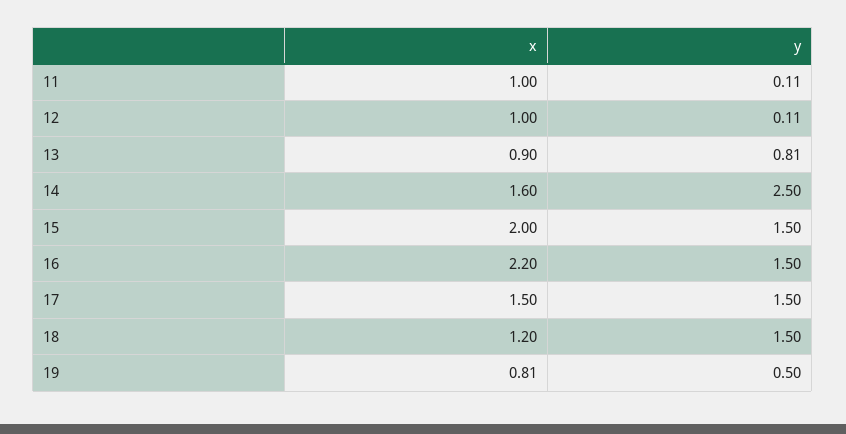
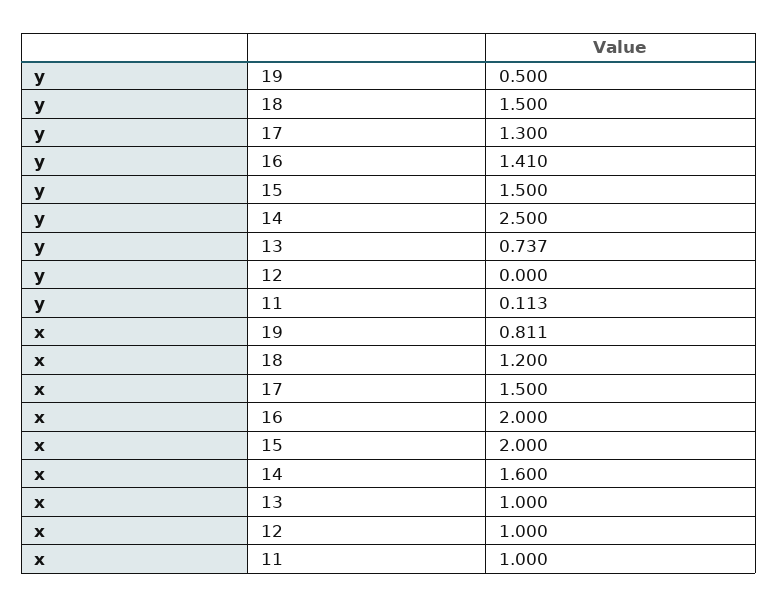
  {
    "x": {
      "11": 1,
      "12": 1,
-     "13": 0.9,
+     "13": 1,
      "14": 1.6,
      "15": 2,
-     "16": 2.2,
+     "16": 2,
      "17": 1.5,
      "18": 1.2,
      "19": 0.811
    },
    "y": {
      "11": 0.113,
-     "12": 0.11,
+     "12": 0,
-     "13": 0.81,
+     "13": 0.737,
      "14": 2.5,
      "15": 1.5,
-     "16": 1.5,
+     "16": 1.41,
-     "17": 1.5,
+     "17": 1.3,
      "18": 1.5,
      "19": 0.5
    }
  }

